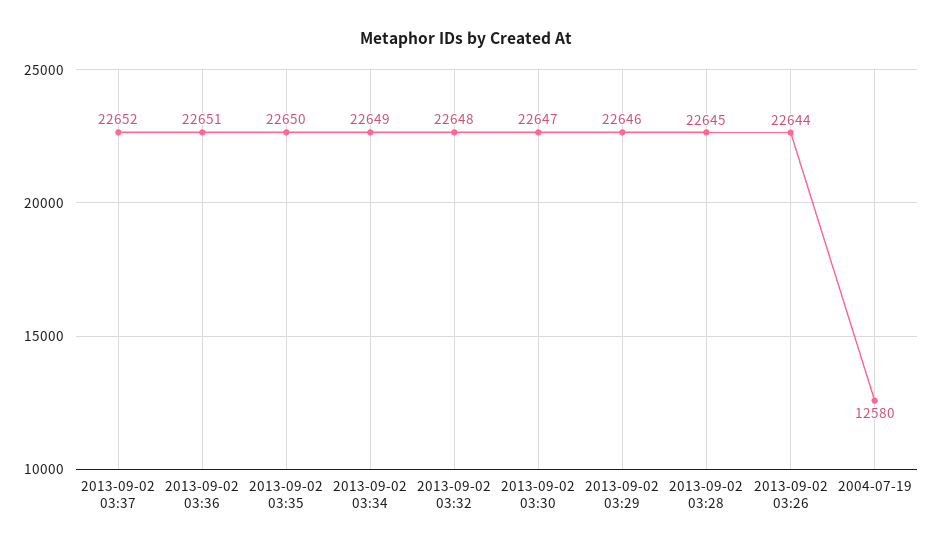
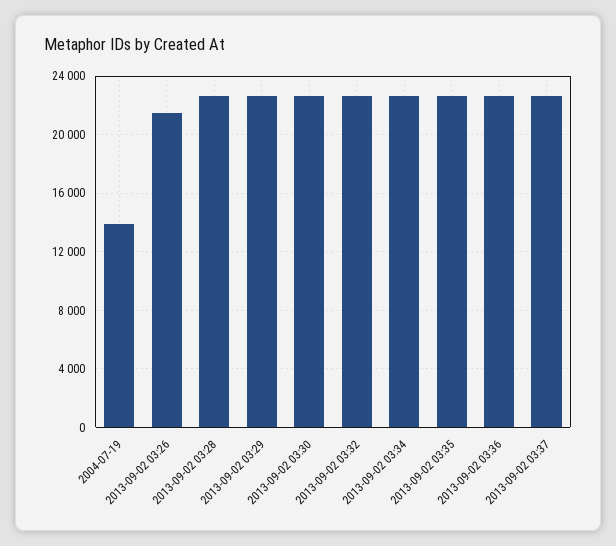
  {
    "2013-09-02 03:37": 22652,
    "2013-09-02 03:36": 22651,
    "2013-09-02 03:35": 22650,
    "2013-09-02 03:34": 22649,
    "2013-09-02 03:32": 22648,
    "2013-09-02 03:30": 22647,
    "2013-09-02 03:29": 22646,
    "2013-09-02 03:28": 22645,
-   "2013-09-02 03:26": 22644,
+   "2013-09-02 03:26": 21500,
-   "2004-07-19": 12580
+   "2004-07-19": 14000
  }

